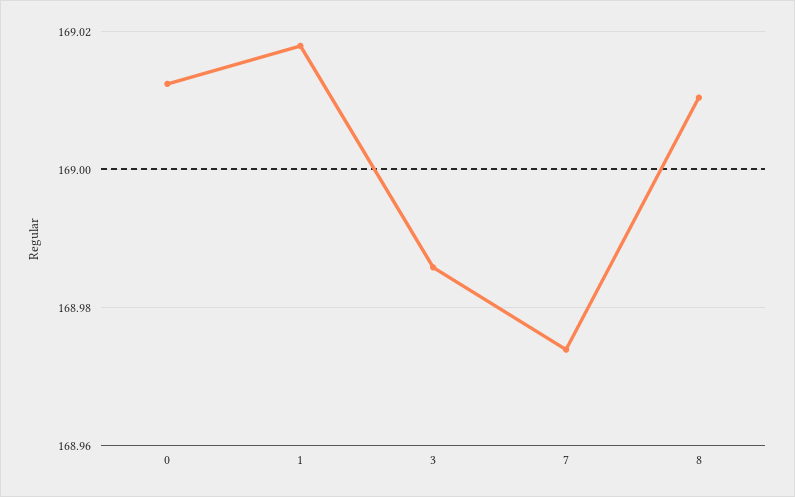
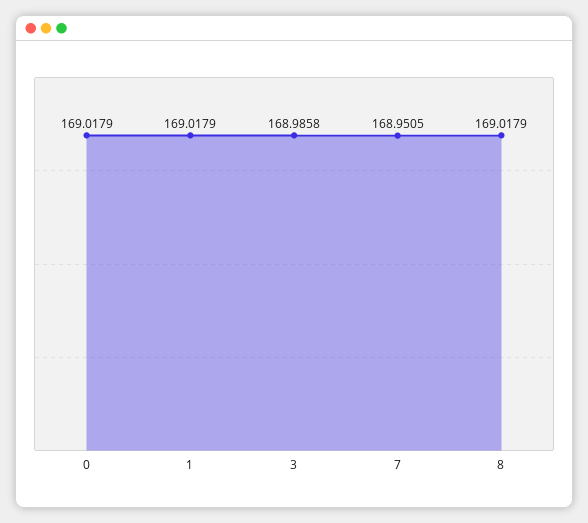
  {
-   "0": 169.012,
+   "0": 169.0179,
    "1": 169.0179,
    "3": 168.9858,
-   "7": 168.974,
+   "7": 168.9505,
-   "8": 169.01
+   "8": 169.0179
  }

